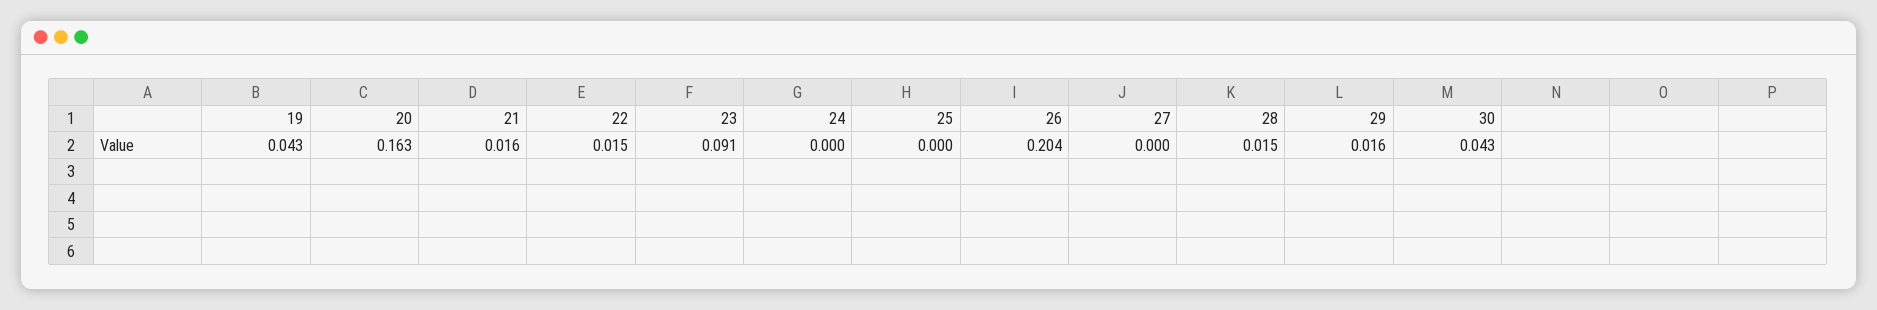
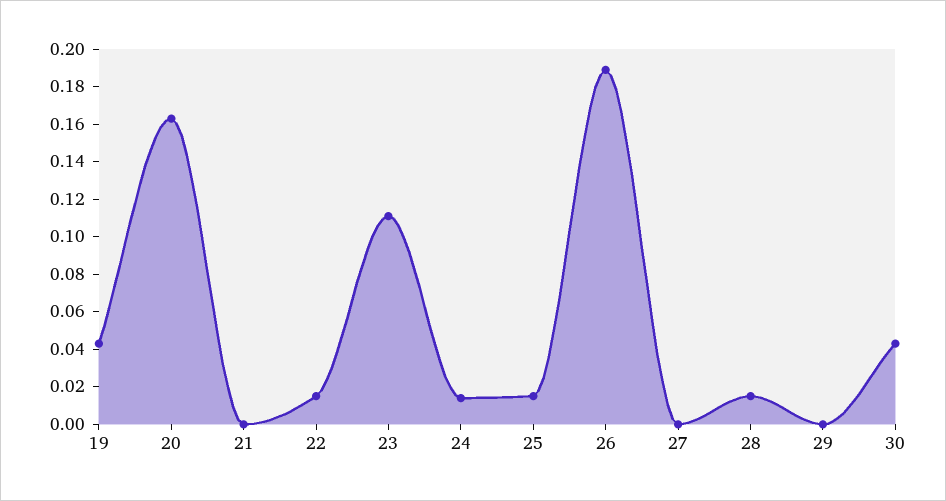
  {
    "19": 0.043,
    "20": 0.163,
-   "21": 0.016,
+   "21": 0,
    "22": 0.015,
-   "23": 0.091,
+   "23": 0.11,
-   "24": 0,
+   "24": 0.015,
-   "25": 0,
+   "25": 0.015,
-   "26": 0.204,
+   "26": 0.19,
    "27": 0,
    "28": 0.015,
-   "29": 0.016,
+   "29": 0,
    "30": 0.043
  }

